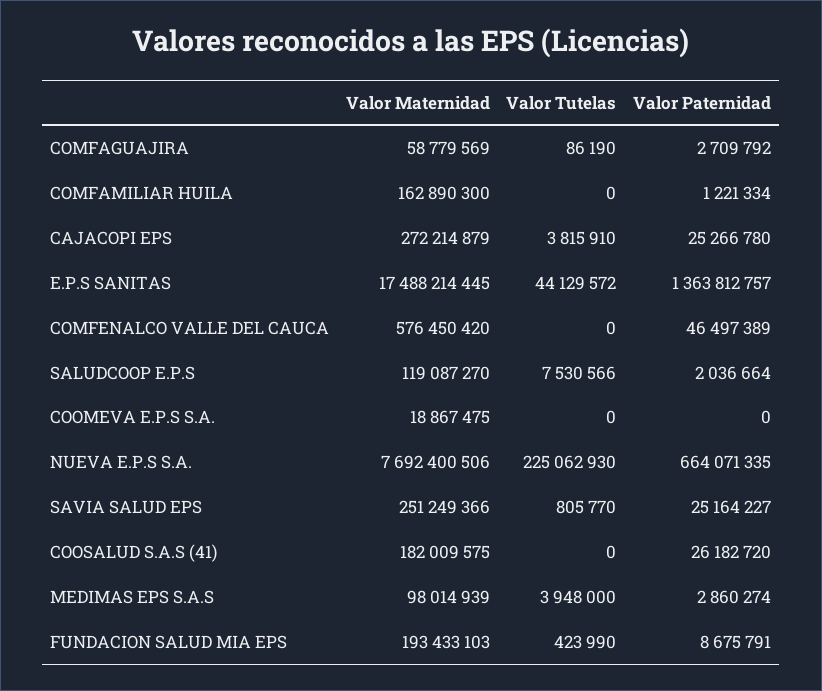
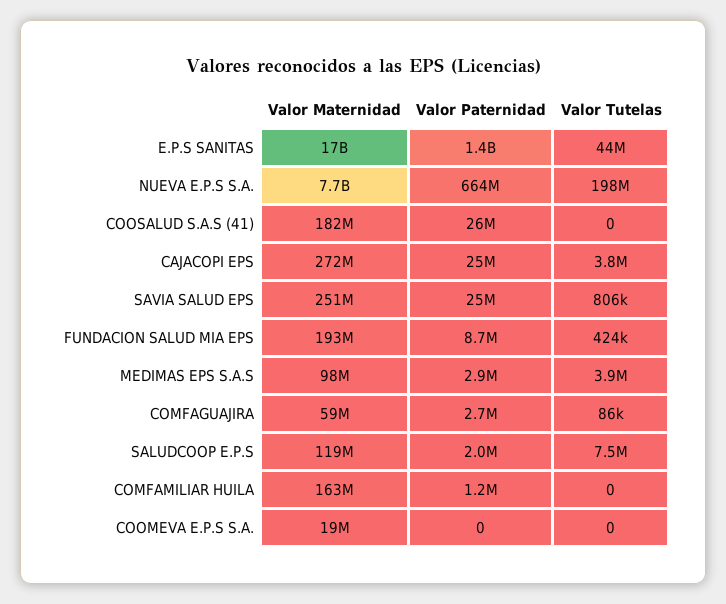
  {
    "Valor Maternidad": {
      "COMFAGUAJIRA": 58779569,
      "COMFAMILIAR HUILA": 162890300,
      "CAJACOPI EPS": 272214879,
      "E.P.S SANITAS": 17488214445,
-     "COMFENALCO VALLE DEL CAUCA": 576450420,
      "SALUDCOOP E.P.S": 119087270,
      "COOMEVA E.P.S S.A.": 18867475,
      "NUEVA E.P.S S.A.": 7692400506,
      "SAVIA SALUD EPS": 251249366,
      "COOSALUD S.A.S (41)": 182009575,
      "MEDIMAS EPS S.A.S": 98014939,
      "FUNDACION SALUD MIA EPS": 193433103
    },
    "Valor Tutelas": {
      "COMFAGUAJIRA": 86190,
      "COMFAMILIAR HUILA": 0,
      "CAJACOPI EPS": 3815910,
      "E.P.S SANITAS": 44129572,
-     "COMFENALCO VALLE DEL CAUCA": 0,
      "SALUDCOOP E.P.S": 7530566,
      "COOMEVA E.P.S S.A.": 0,
-     "NUEVA E.P.S S.A.": 225062930,
+     "NUEVA E.P.S S.A.": 198000000,
      "SAVIA SALUD EPS": 805770,
      "COOSALUD S.A.S (41)": 0,
      "MEDIMAS EPS S.A.S": 3948000,
      "FUNDACION SALUD MIA EPS": 423990
    },
    "Valor Paternidad": {
      "COMFAGUAJIRA": 2709792,
      "COMFAMILIAR HUILA": 1221334,
      "CAJACOPI EPS": 25266780,
      "E.P.S SANITAS": 1363812757,
-     "COMFENALCO VALLE DEL CAUCA": 46497389,
      "SALUDCOOP E.P.S": 2036664,
      "COOMEVA E.P.S S.A.": 0,
      "NUEVA E.P.S S.A.": 664071335,
      "SAVIA SALUD EPS": 25164227,
      "COOSALUD S.A.S (41)": 26182720,
      "MEDIMAS EPS S.A.S": 2860274,
      "FUNDACION SALUD MIA EPS": 8675791
    }
  }

